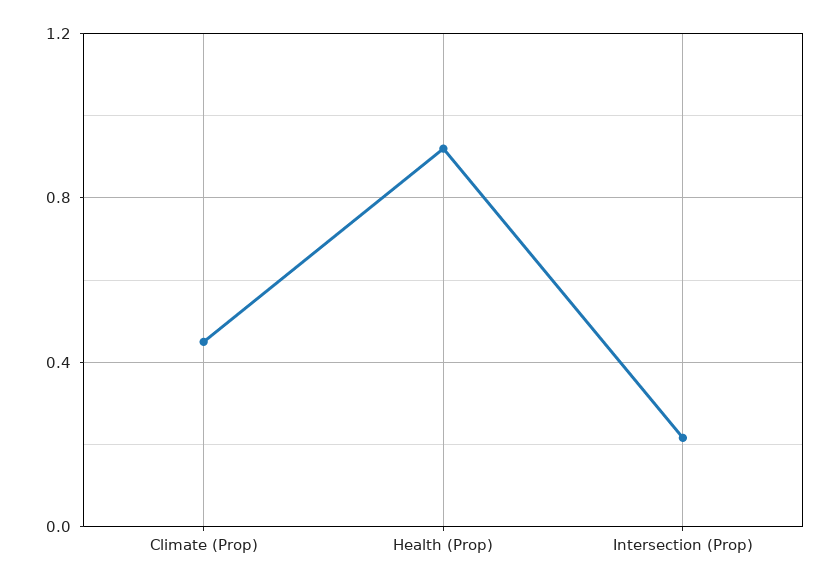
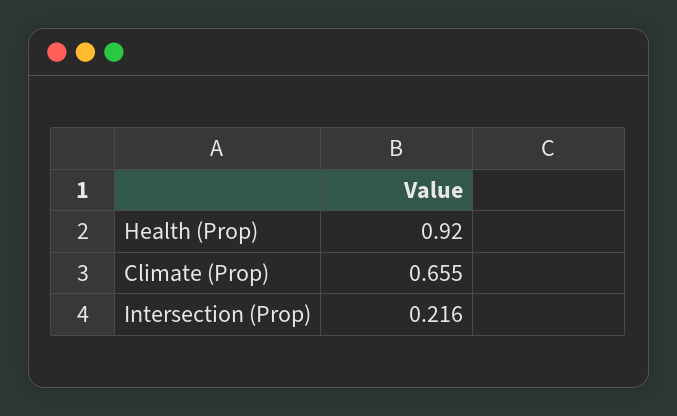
  {
-   "Climate (Prop)": 0.45,
+   "Climate (Prop)": 0.655,
    "Health (Prop)": 0.92,
    "Intersection (Prop)": 0.216
  }

